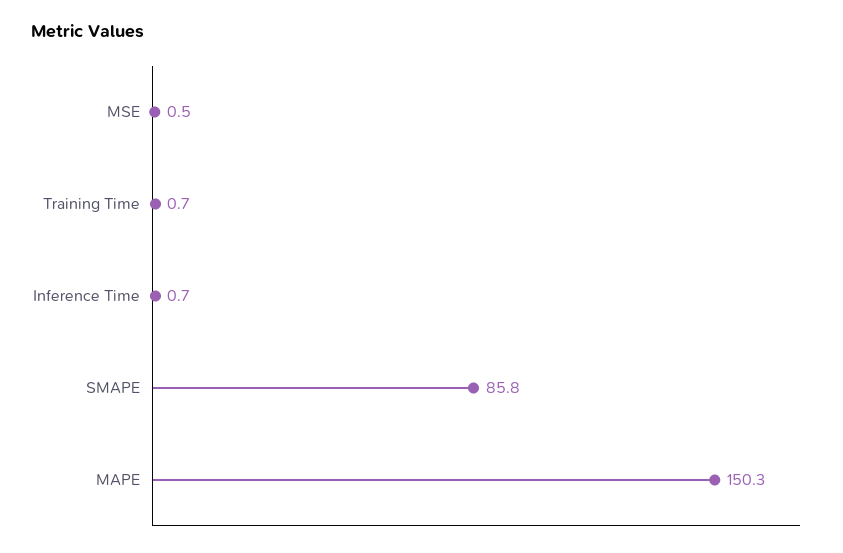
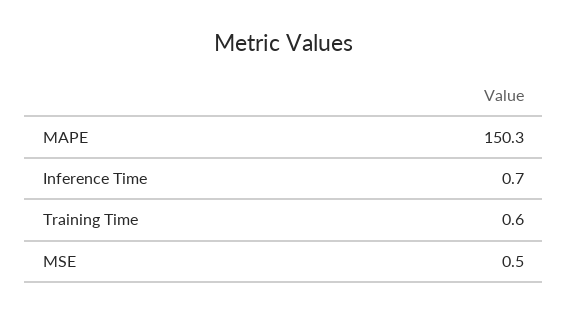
  {
    "MSE": 0.5,
-   "Training Time": 0.7,
+   "Training Time": 0.6,
    "Inference Time": 0.7,
-   "SMAPE": 85.8,
    "MAPE": 150.3
  }

